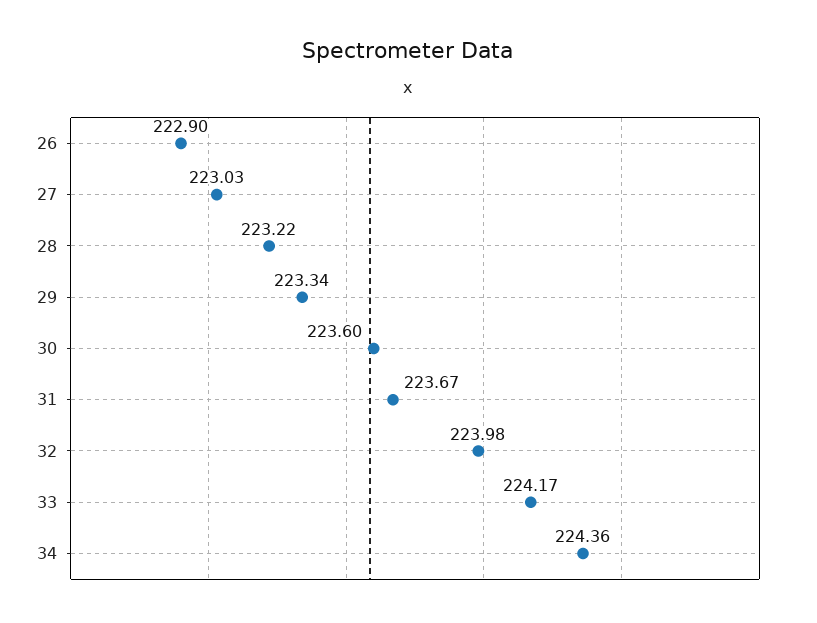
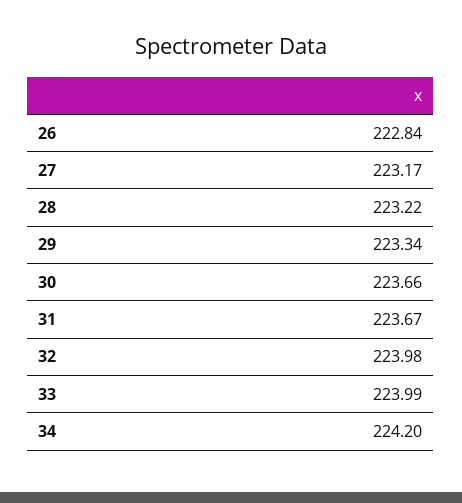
  {
-   "26": 222.9,
+   "26": 222.84,
-   "27": 223.03,
+   "27": 223.17,
    "28": 223.22,
    "29": 223.34,
-   "30": 223.6,
+   "30": 223.66,
    "31": 223.67,
    "32": 223.98,
-   "33": 224.17,
+   "33": 223.99,
-   "34": 224.36
+   "34": 224.2
  }

